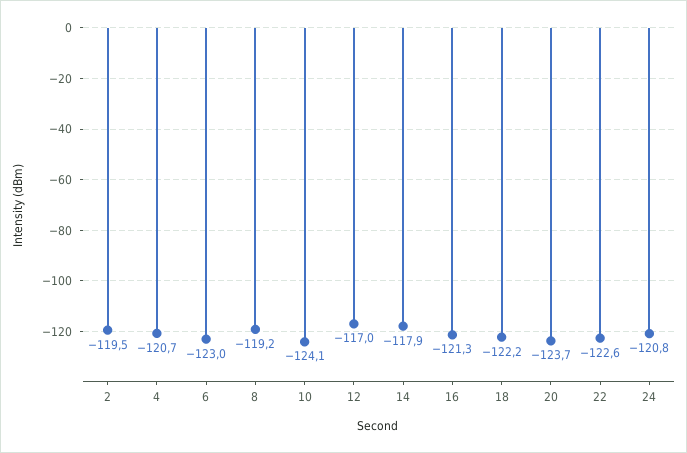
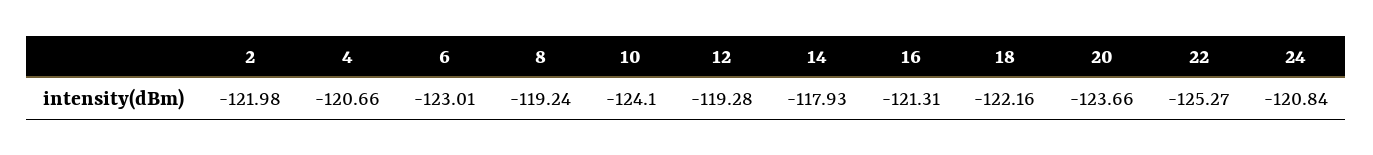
  {
-   "2": -119.5,
+   "2": -121.98,
    "4": -120.66,
    "6": -123.01,
    "8": -119.24,
    "10": -124.1,
-   "12": -117,
+   "12": -119.28,
    "14": -117.93,
    "16": -121.31,
    "18": -122.16,
    "20": -123.66,
-   "22": -122.6,
+   "22": -125.27,
    "24": -120.84
  }

